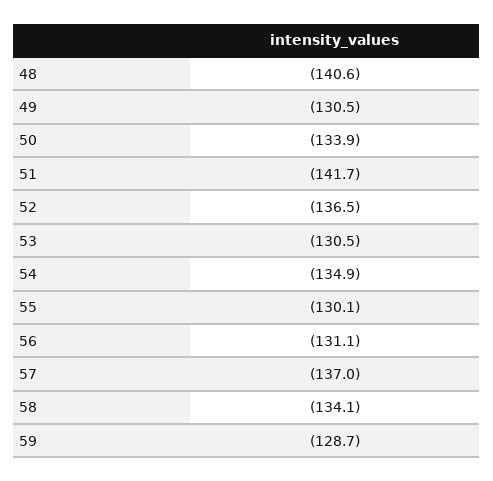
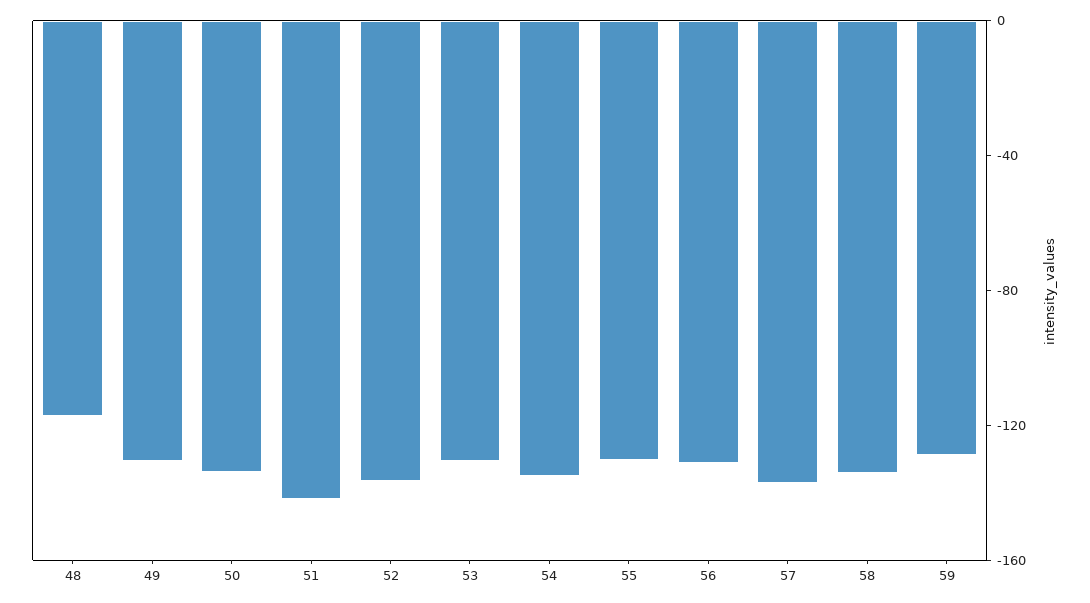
  {
-   "48": -140.6,
+   "48": -120,
    "49": -130.5,
    "50": -133.9,
    "51": -141.7,
    "52": -136.5,
    "53": -130.5,
    "54": -134.9,
    "55": -130.1,
    "56": -131.1,
    "57": -137,
    "58": -134.1,
    "59": -128.7
  }

